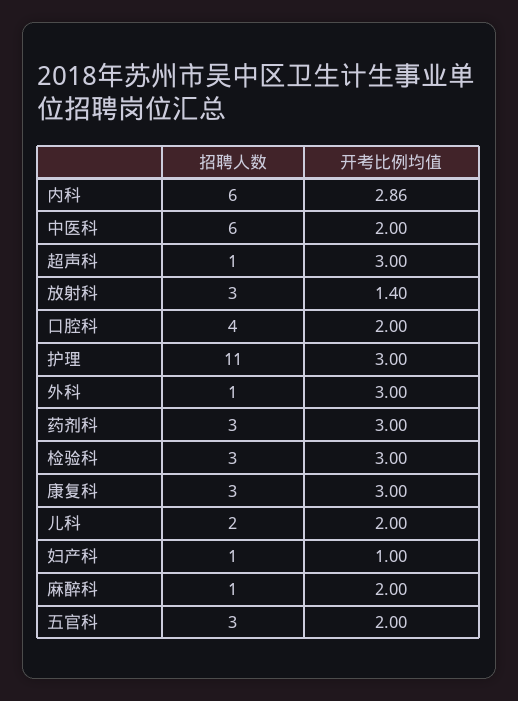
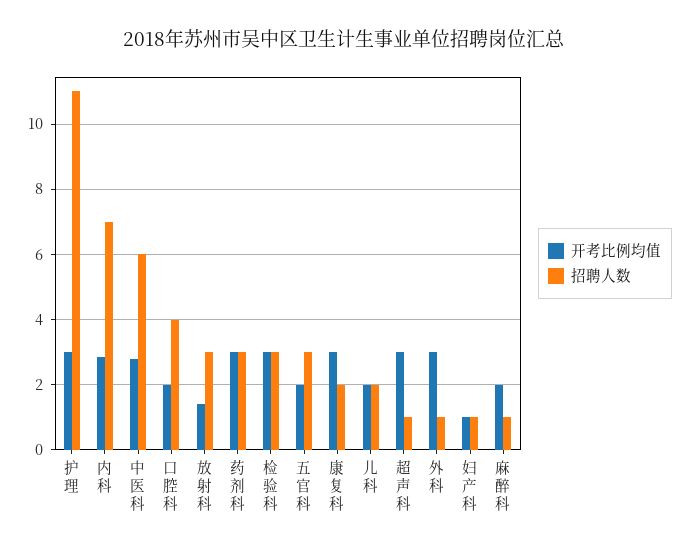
  {
    "招聘人数": {
-     "内科": 6,
+     "内科": 7,
      "中医科": 6,
      "超声科": 1,
      "放射科": 3,
      "口腔科": 4,
      "护理": 11,
      "外科": 1,
      "药剂科": 3,
      "检验科": 3,
-     "康复科": 3,
+     "康复科": 2,
      "儿科": 2,
      "妇产科": 1,
      "麻醉科": 1,
      "五官科": 3
    },
    "开考比例均值": {
      "内科": 2.86,
-     "中医科": 2,
+     "中医科": 2.8,
      "超声科": 3,
      "放射科": 1.4,
      "口腔科": 2,
      "护理": 3,
      "外科": 3,
      "药剂科": 3,
      "检验科": 3,
      "康复科": 3,
      "儿科": 2,
      "妇产科": 1,
      "麻醉科": 2,
      "五官科": 2
    }
  }

